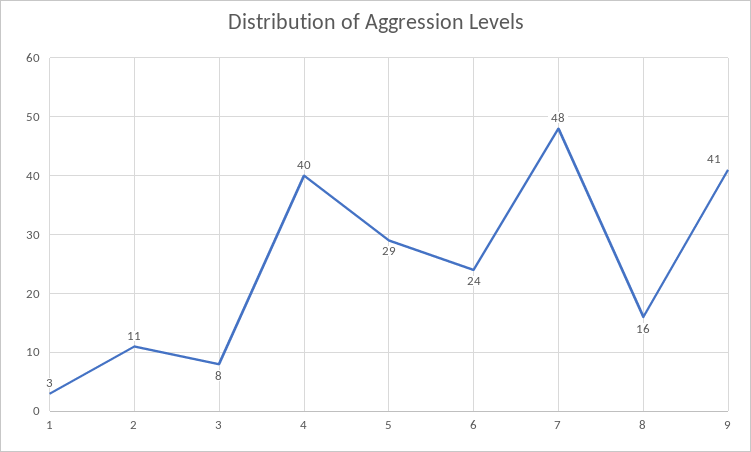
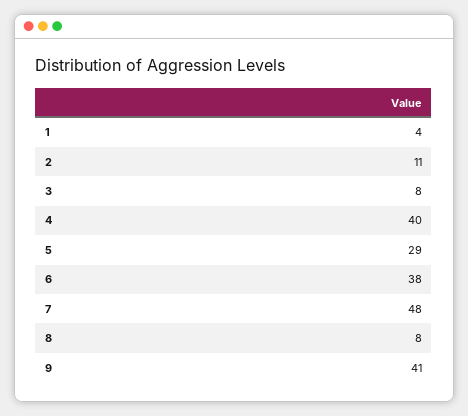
  {
-   "1": 3,
+   "1": 4,
    "2": 11,
    "3": 8,
    "4": 40,
    "5": 29,
-   "6": 24,
+   "6": 38,
    "7": 48,
-   "8": 16,
+   "8": 8,
    "9": 41
  }

